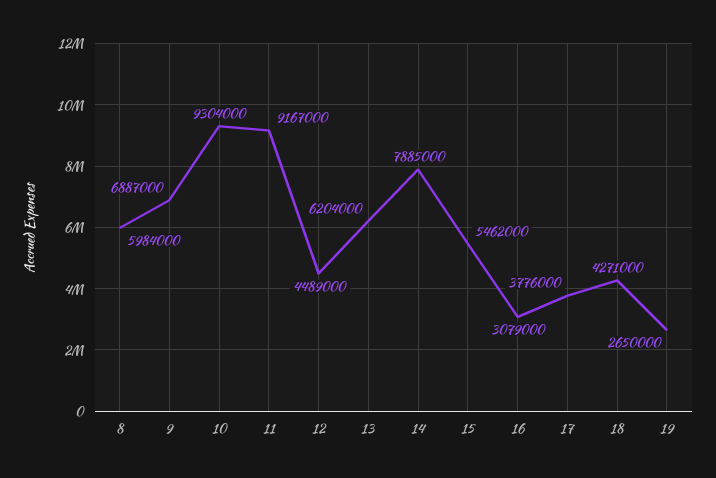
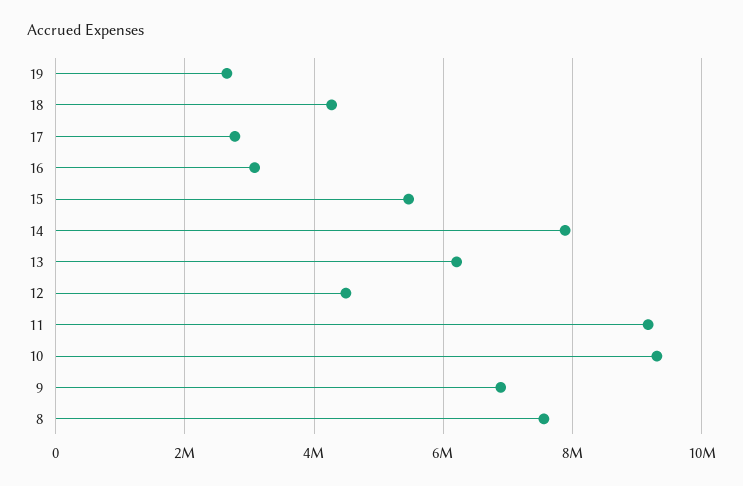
  {
-   "8": 5984000,
+   "8": 7600000,
    "9": 6887000,
    "10": 9304000,
    "11": 9167000,
    "12": 4489000,
    "13": 6204000,
    "14": 7885000,
    "15": 5462000,
    "16": 3079000,
-   "17": 3776000,
+   "17": 2800000,
    "18": 4271000,
    "19": 2650000
  }

